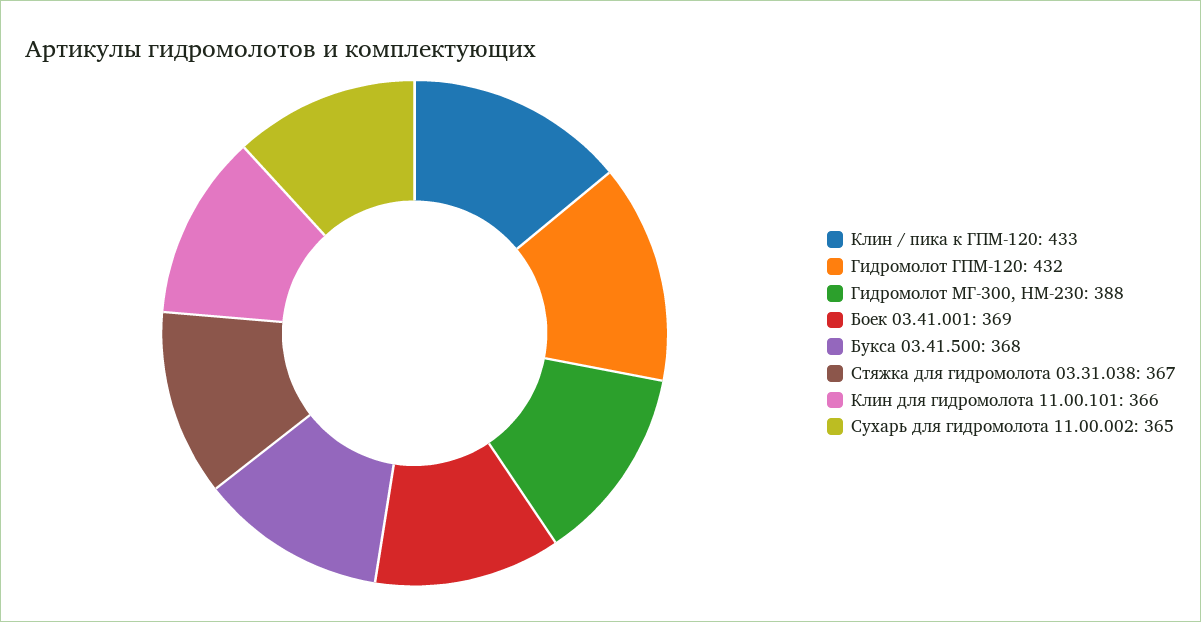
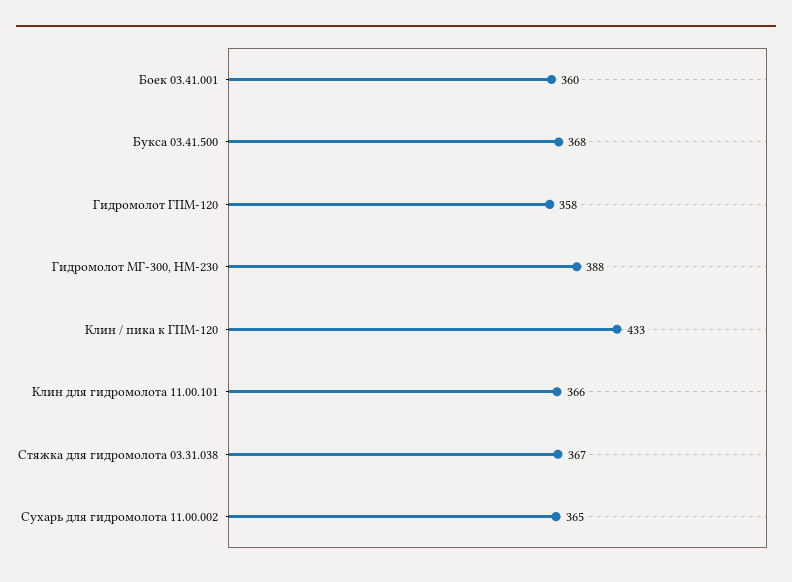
  {
    "Клин / пика к ГПМ-120": 433,
-   "Гидромолот ГПМ-120": 432,
+   "Гидромолот ГПМ-120": 358,
    "Гидромолот МГ-300, НМ-230": 388,
-   "Боек 03.41.001": 369,
+   "Боек 03.41.001": 360,
    "Букса 03.41.500": 368,
    "Стяжка для гидромолота 03.31.038": 367,
    "Клин для гидромолота 11.00.101": 366,
    "Сухарь для гидромолота 11.00.002": 365
  }

